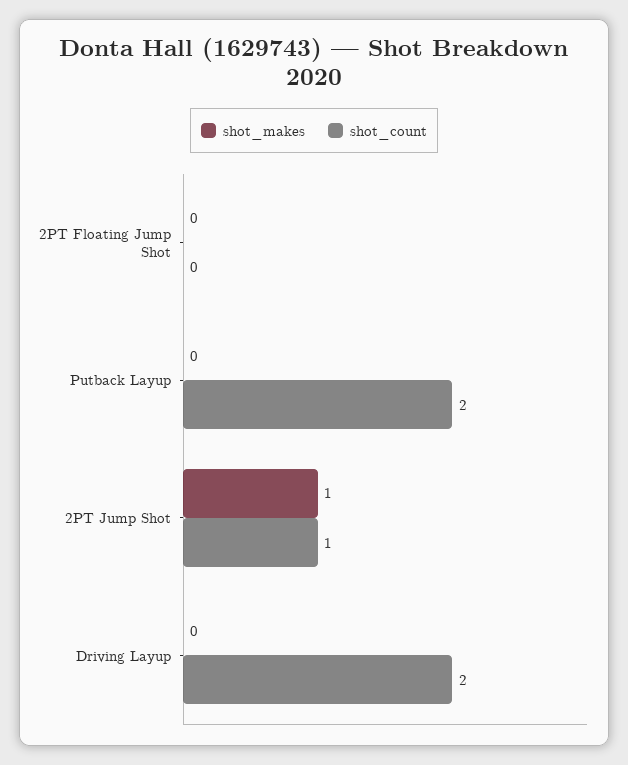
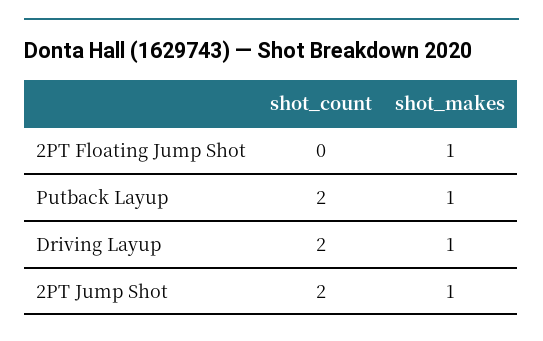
  {
    "shot_makes": {
-     "2PT Floating Jump Shot": 0,
+     "2PT Floating Jump Shot": 1,
-     "Putback Layup": 0,
+     "Putback Layup": 1,
      "2PT Jump Shot": 1,
-     "Driving Layup": 0
+     "Driving Layup": 1
    },
    "shot_count": {
      "2PT Floating Jump Shot": 0,
      "Putback Layup": 2,
-     "2PT Jump Shot": 1,
+     "2PT Jump Shot": 2,
      "Driving Layup": 2
    }
  }

